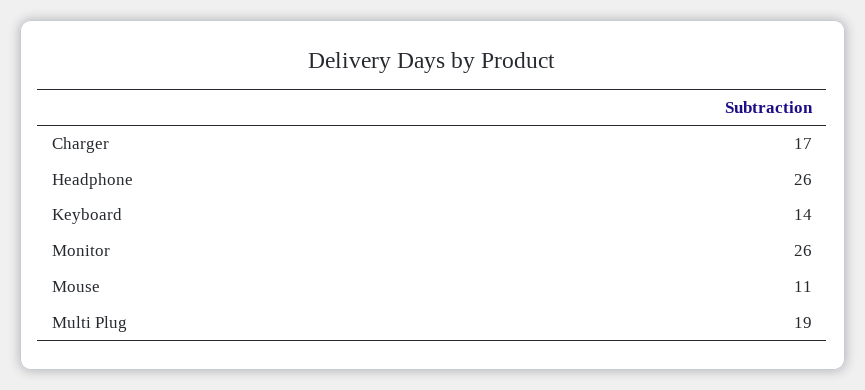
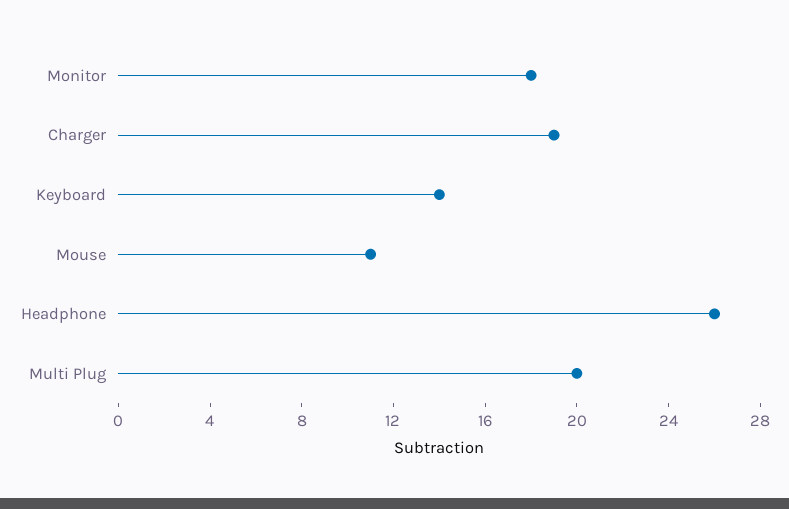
  {
-   "Charger": 17,
+   "Charger": 19,
    "Headphone": 26,
    "Keyboard": 14,
-   "Monitor": 26,
+   "Monitor": 18,
    "Mouse": 11,
-   "Multi Plug": 19
+   "Multi Plug": 20
  }

